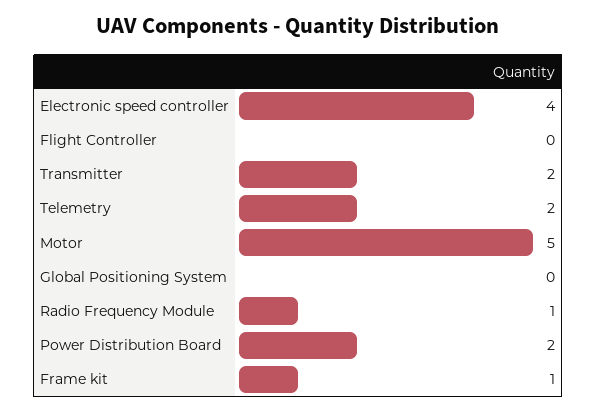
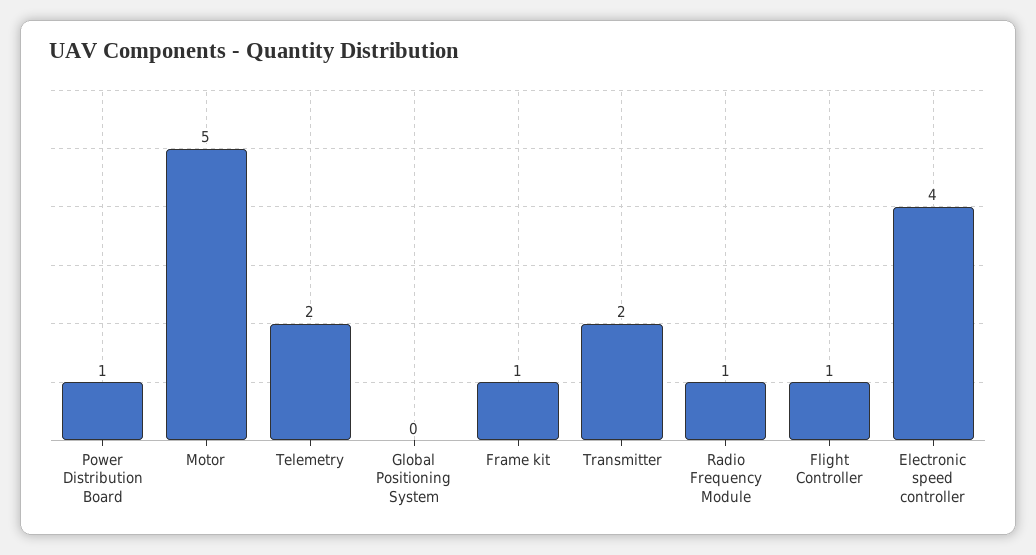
  {
    "Electronic speed controller": 4,
-   "Flight Controller": 0,
+   "Flight Controller": 1,
    "Transmitter": 2,
    "Telemetry": 2,
    "Motor": 5,
    "Global Positioning System": 0,
    "Radio Frequency Module": 1,
-   "Power Distribution Board": 2,
+   "Power Distribution Board": 1,
    "Frame kit": 1
  }

